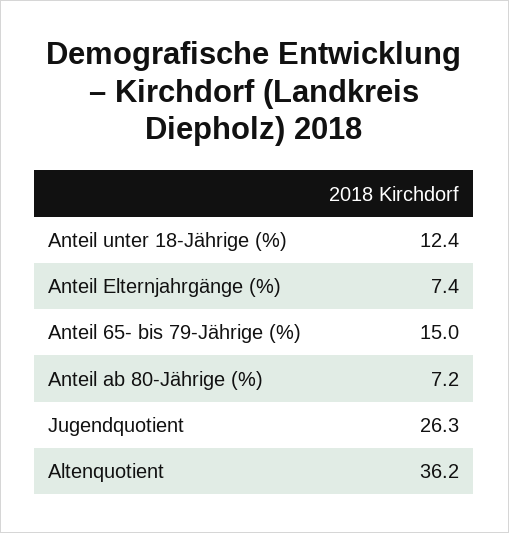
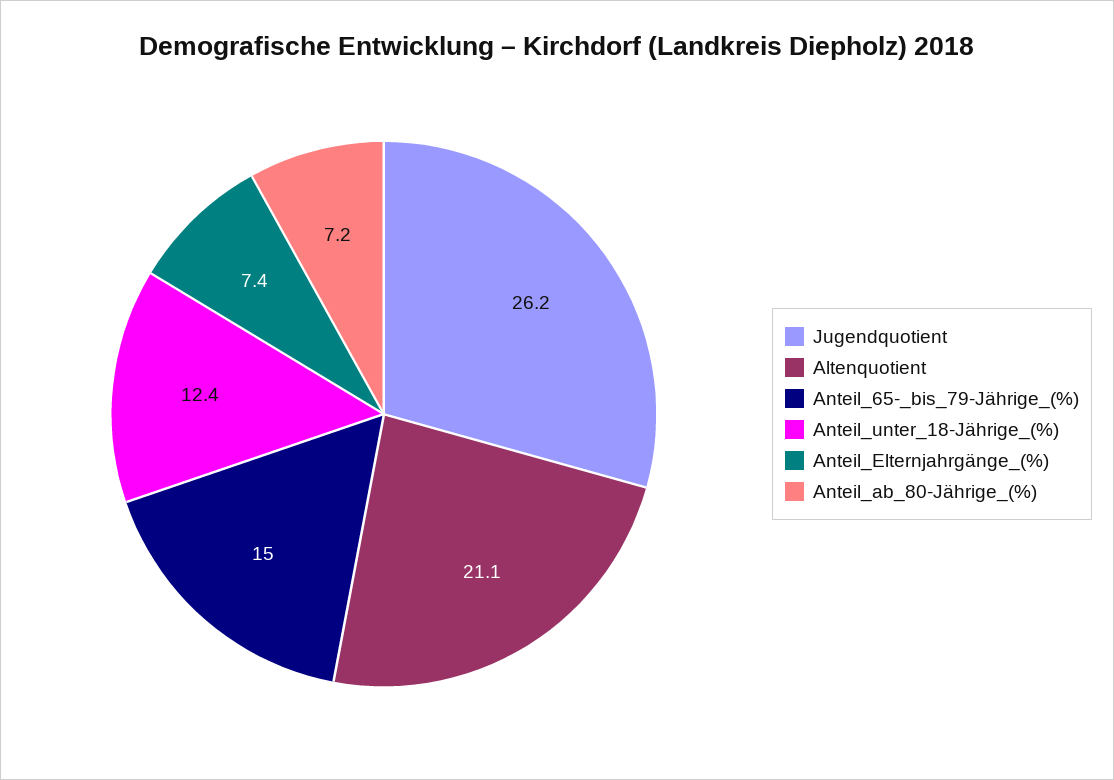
  {
    "Anteil unter 18-Jährige (%)": 12.4,
    "Anteil Elternjahrgänge (%)": 7.4,
    "Anteil 65- bis 79-Jährige (%)": 15,
    "Anteil ab 80-Jährige (%)": 7.2,
-   "Jugendquotient": 26.3,
+   "Jugendquotient": 26.2,
-   "Altenquotient": 36.2
+   "Altenquotient": 21.1
  }

